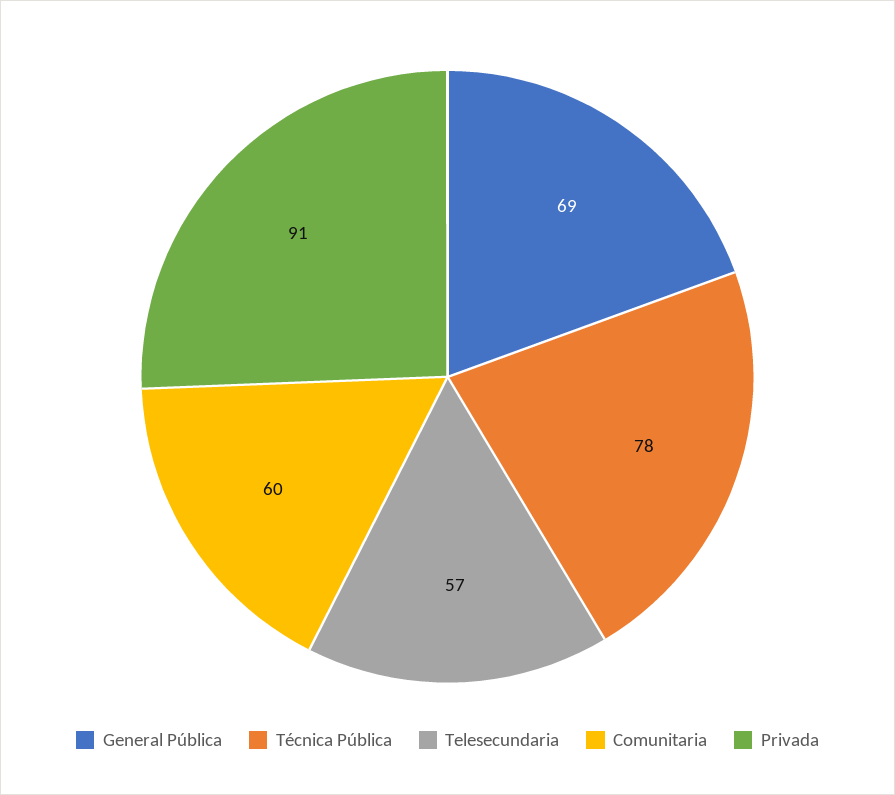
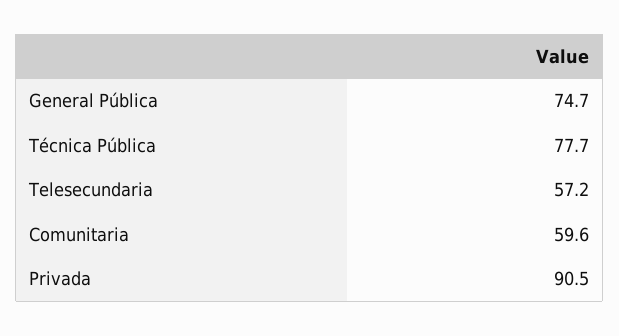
  {
-   "General Pública": 69,
+   "General Pública": 74.7,
    "Técnica Pública": 77.7,
    "Telesecundaria": 57.2,
    "Comunitaria": 59.6,
    "Privada": 90.5
  }

